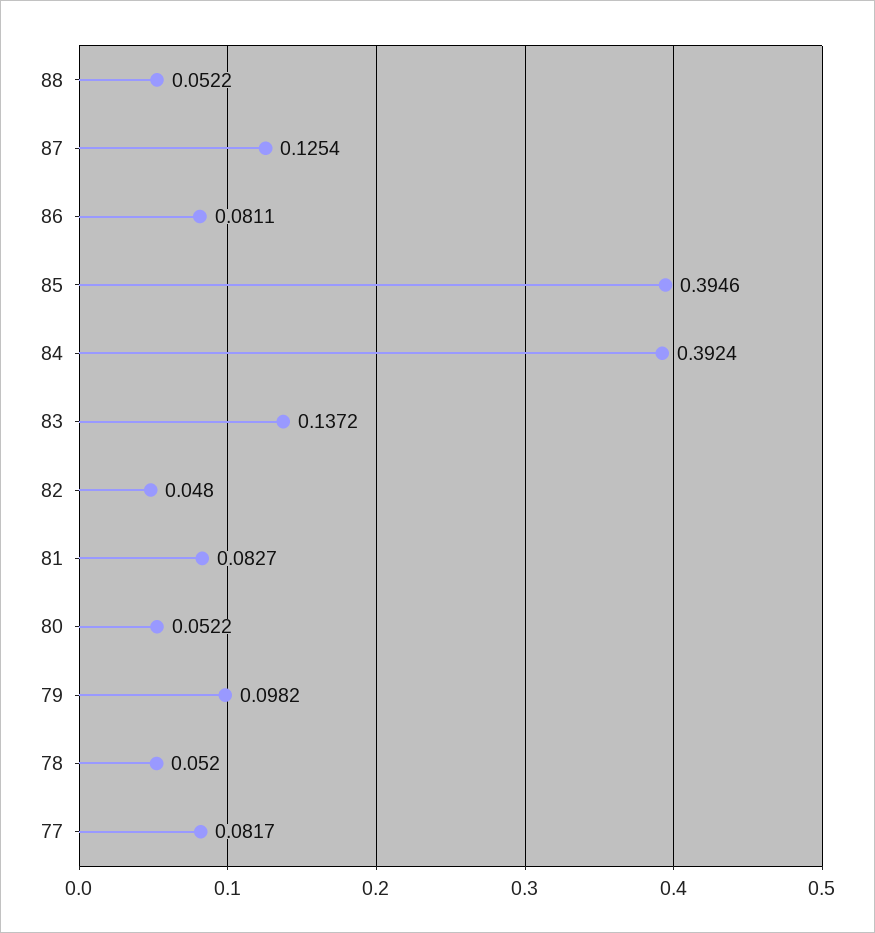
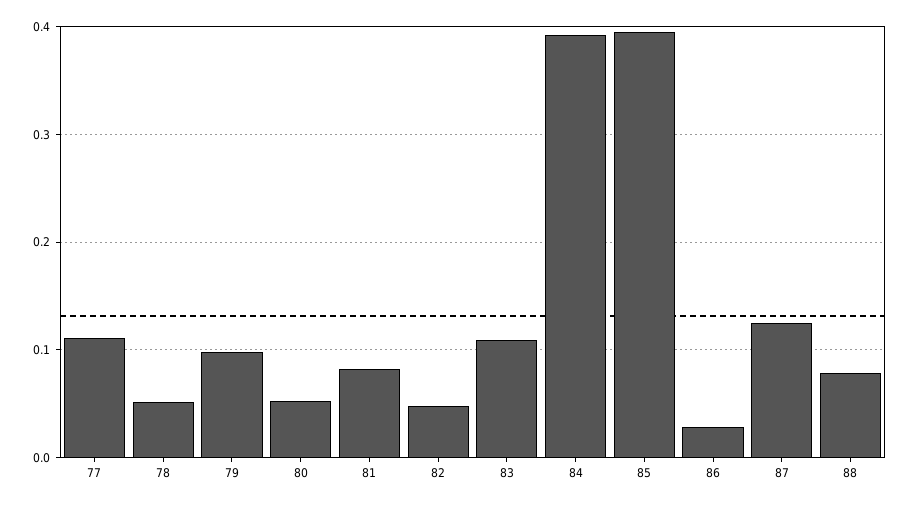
  {
-   "88": 0.0522,
+   "88": 0.08,
    "87": 0.1254,
-   "86": 0.0811,
+   "86": 0.03,
    "85": 0.3946,
    "84": 0.3924,
-   "83": 0.1372,
+   "83": 0.11,
    "82": 0.048,
    "81": 0.0827,
    "80": 0.0522,
    "79": 0.0982,
    "78": 0.052,
-   "77": 0.0817
+   "77": 0.11
  }

